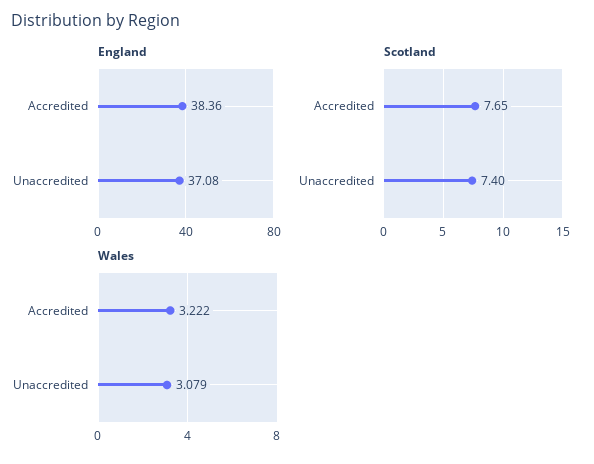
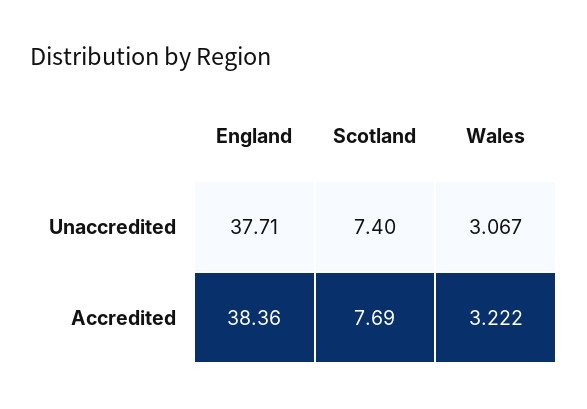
  {
    "England": {
      "Accredited": 38.36,
-     "Unaccredited": 37.08
+     "Unaccredited": 37.71
    },
    "Scotland": {
-     "Accredited": 7.65,
+     "Accredited": 7.69,
      "Unaccredited": 7.4
    },
    "Wales": {
      "Accredited": 3.222,
-     "Unaccredited": 3.079
+     "Unaccredited": 3.067
    }
  }

